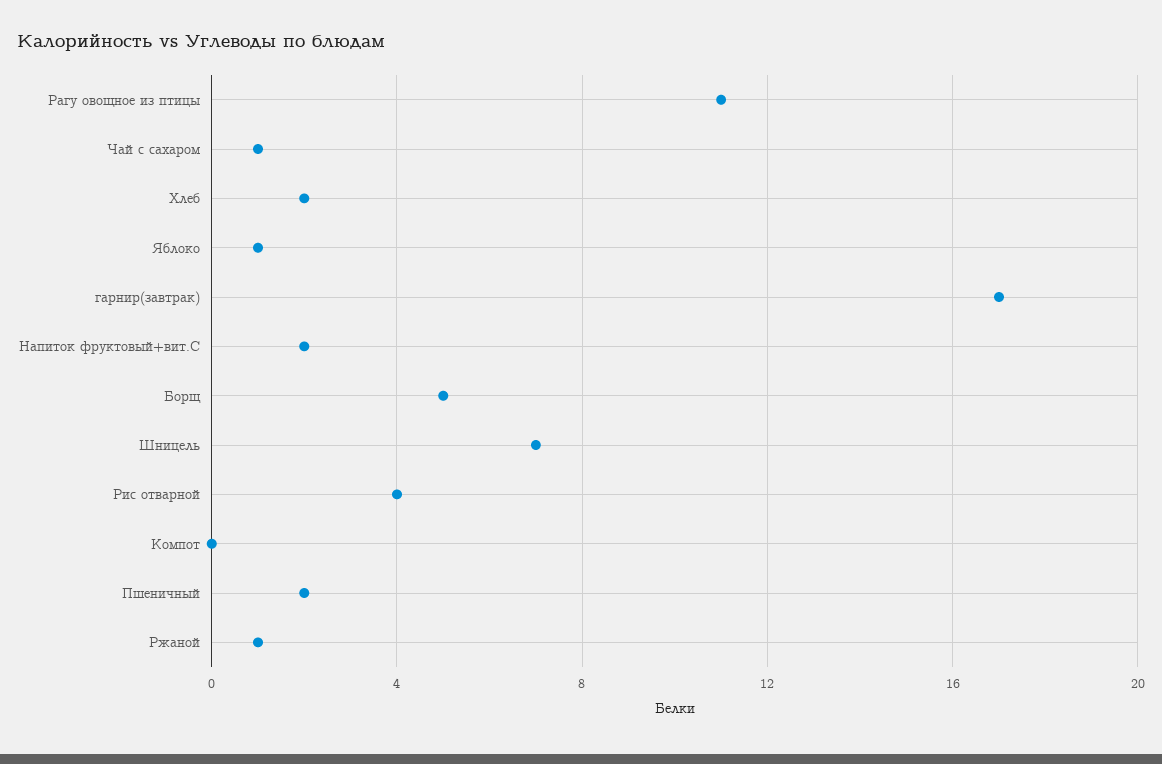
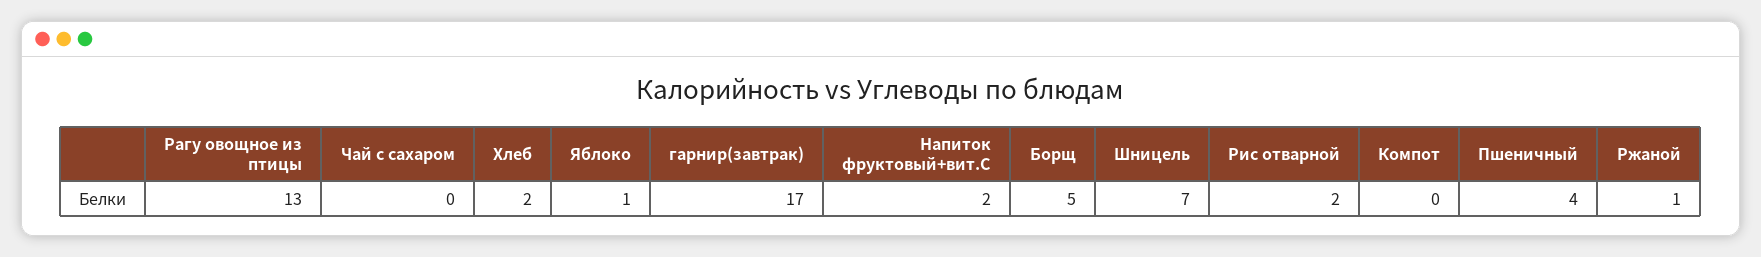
  {
-   "Рагу овощное из птицы": 11,
+   "Рагу овощное из птицы": 13,
-   "Чай с сахаром": 1,
+   "Чай с сахаром": 0,
    "Хлеб": 2,
    "Яблоко": 1,
    "гарнир(завтрак)": 17,
    "Напиток фруктовый+вит.С": 2,
    "Борщ": 5,
    "Шницель": 7,
-   "Рис отварной": 4,
+   "Рис отварной": 2,
    "Компот": 0,
-   "Пшеничный": 2,
+   "Пшеничный": 4,
    "Ржаной": 1
  }

